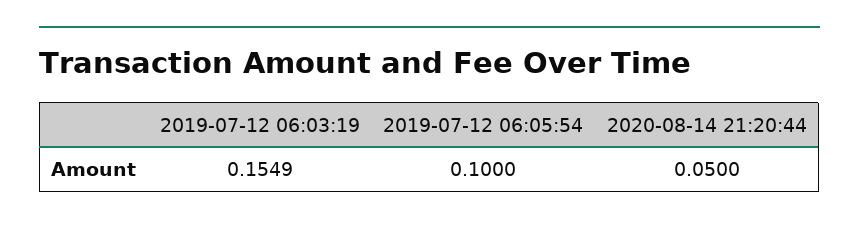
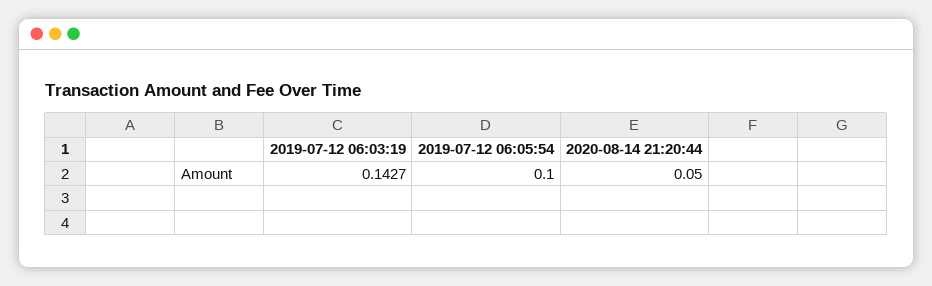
  {
-   "2019-07-12 06:03:19": 0.1549,
+   "2019-07-12 06:03:19": 0.1427,
    "2019-07-12 06:05:54": 0.1,
    "2020-08-14 21:20:44": 0.05
  }

